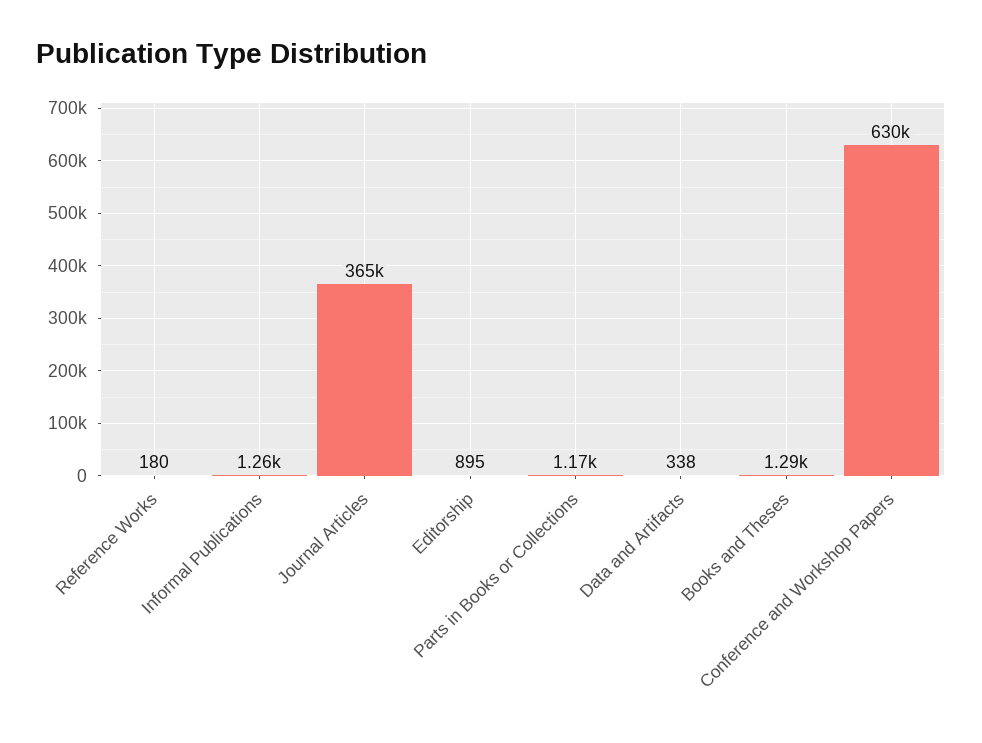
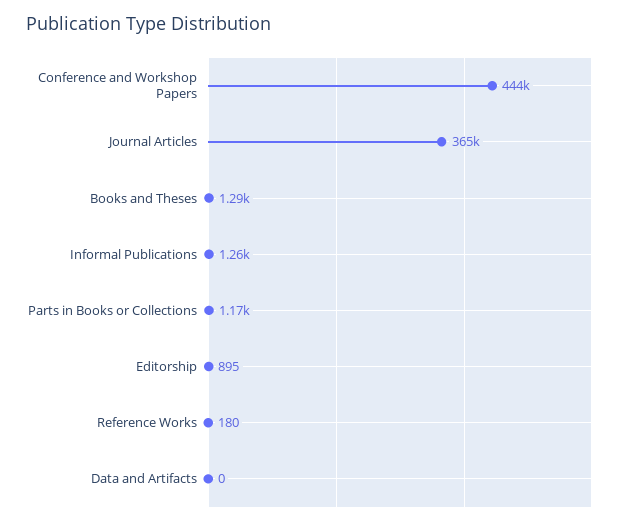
  {
    "Reference Works": 180,
    "Informal Publications": 1260,
    "Journal Articles": 365000,
    "Editorship": 895,
    "Parts in Books or Collections": 1170,
-   "Data and Artifacts": 338,
+   "Data and Artifacts": 0,
    "Books and Theses": 1290,
-   "Conference and Workshop Papers": 630000
+   "Conference and Workshop Papers": 444000
  }

